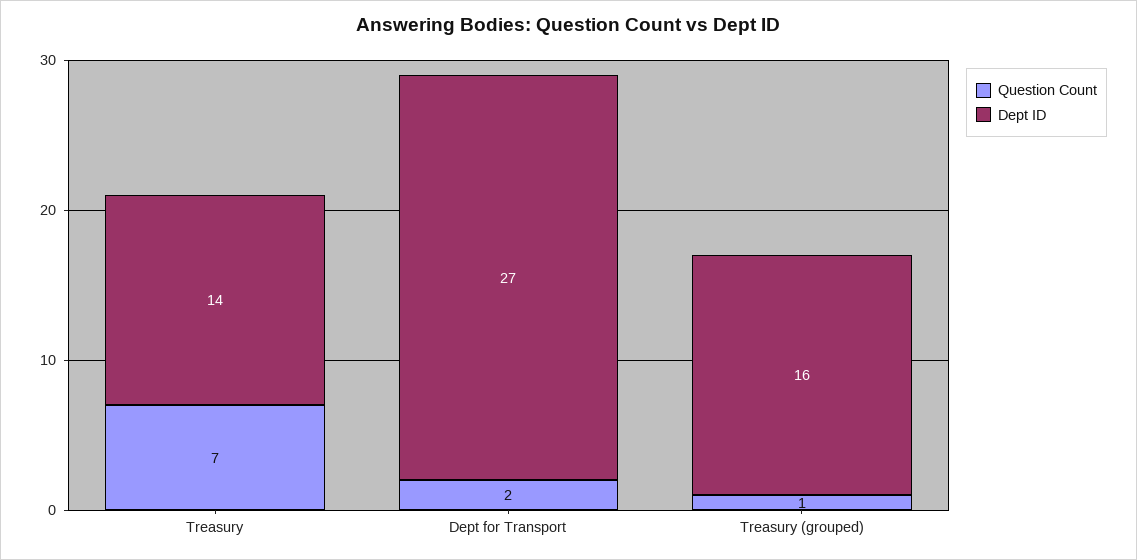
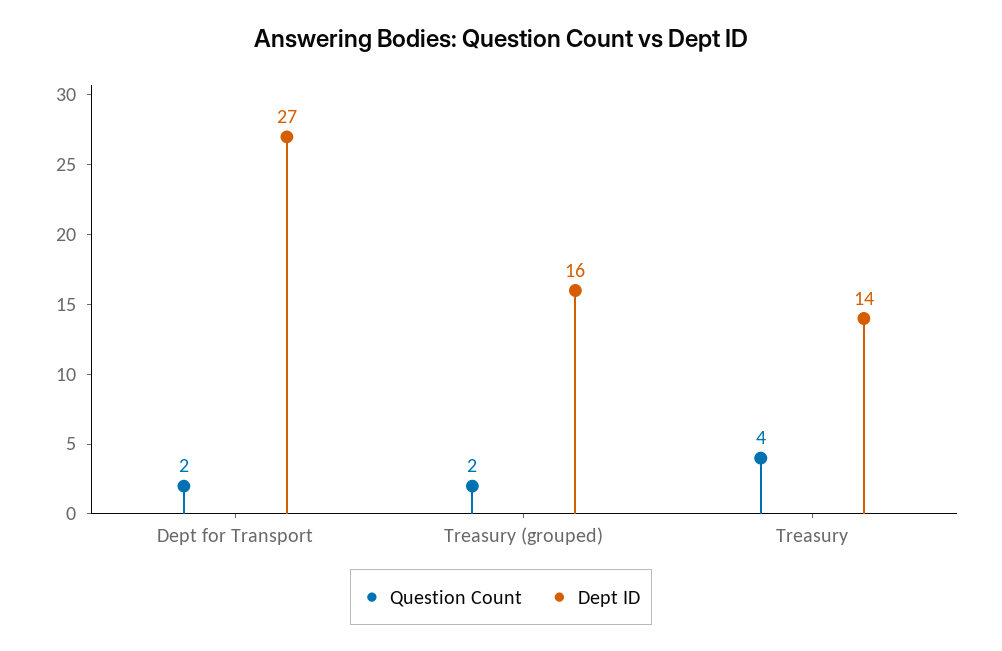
  {
    "Question Count": {
-     "Treasury": 7,
+     "Treasury": 4,
      "Dept for Transport": 2,
-     "Treasury (grouped)": 1
+     "Treasury (grouped)": 2
    },
    "Dept ID": {
      "Treasury": 14,
      "Dept for Transport": 27,
      "Treasury (grouped)": 16
    }
  }

